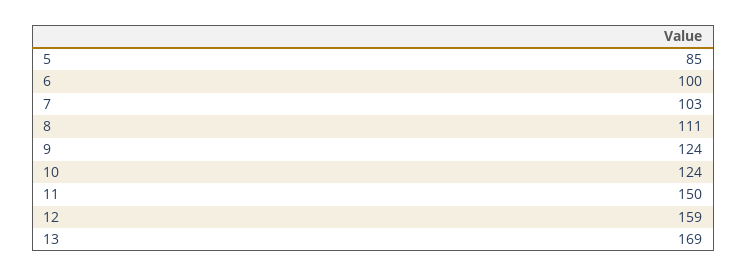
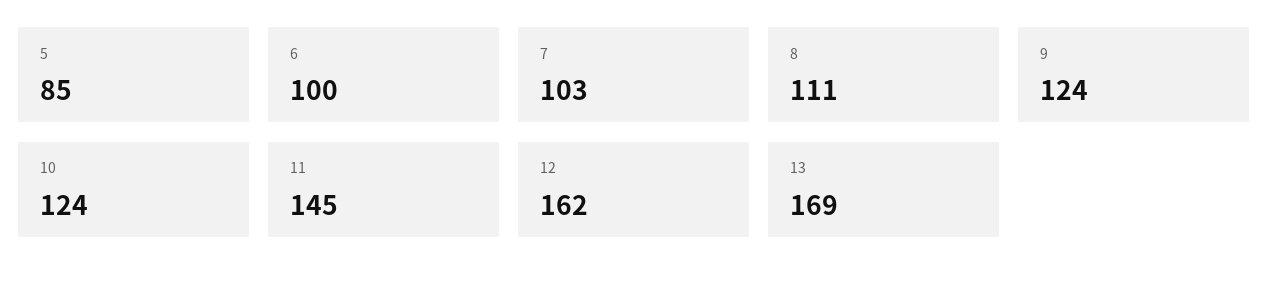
  {
    "5": 85,
    "6": 100,
    "7": 103,
    "8": 111,
    "9": 124,
    "10": 124,
-   "11": 150,
+   "11": 145,
-   "12": 159,
+   "12": 162,
    "13": 169
  }

